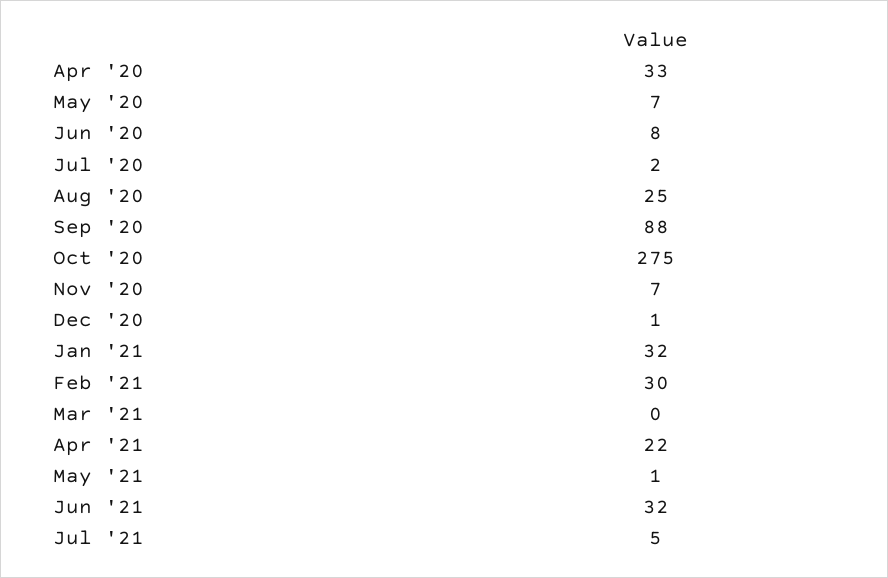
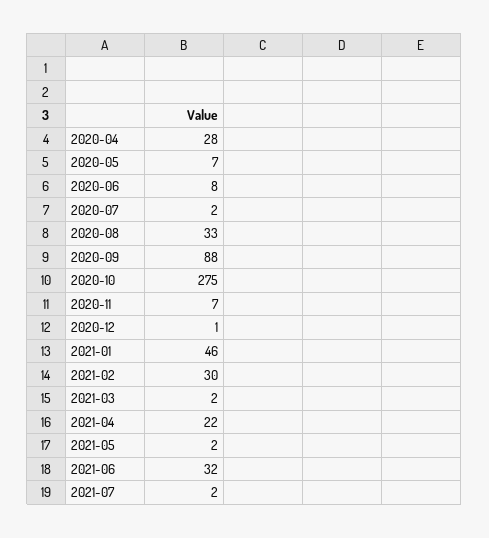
  {
-   "Apr '20": 33,
+   "Apr '20": 28,
    "May '20": 7,
    "Jun '20": 8,
    "Jul '20": 2,
-   "Aug '20": 25,
+   "Aug '20": 33,
    "Sep '20": 88,
    "Oct '20": 275,
    "Nov '20": 7,
    "Dec '20": 1,
-   "Jan '21": 32,
+   "Jan '21": 46,
    "Feb '21": 30,
-   "Mar '21": 0,
+   "Mar '21": 2,
    "Apr '21": 22,
-   "May '21": 1,
+   "May '21": 2,
    "Jun '21": 32,
-   "Jul '21": 5
+   "Jul '21": 2
  }

